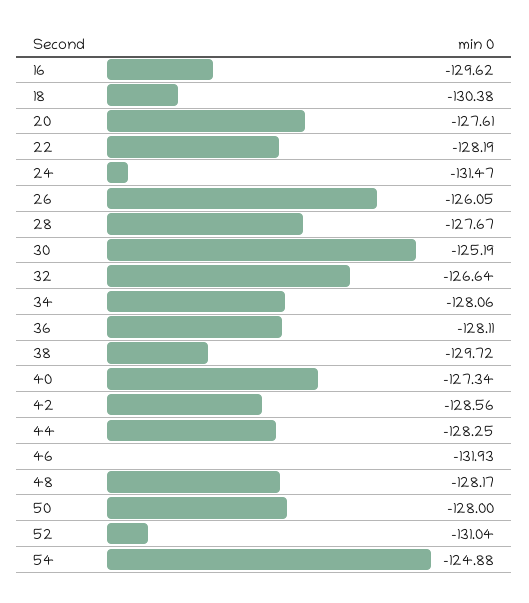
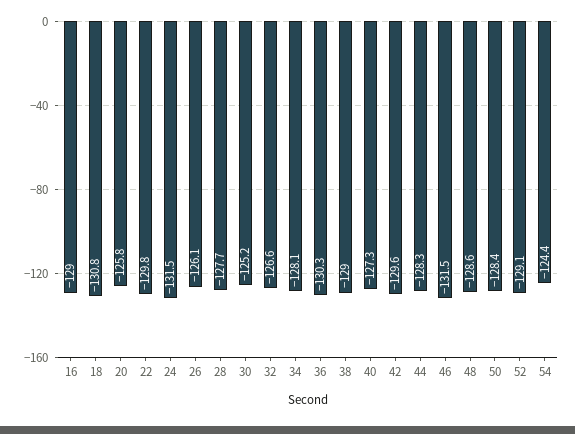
  {
-   "16": -129.62,
+   "16": -129,
-   "18": -130.38,
+   "18": -130.8,
-   "20": -127.61,
+   "20": -125.8,
-   "22": -128.19,
+   "22": -129.8,
    "24": -131.47,
    "26": -126.05,
    "28": -127.67,
    "30": -125.19,
    "32": -126.64,
    "34": -128.06,
-   "36": -128.11,
+   "36": -130.3,
-   "38": -129.72,
+   "38": -129,
    "40": -127.34,
-   "42": -128.56,
+   "42": -129.6,
    "44": -128.25,
-   "46": -131.93,
+   "46": -131.5,
-   "48": -128.17,
+   "48": -128.6,
-   "50": -128,
+   "50": -128.4,
-   "52": -131.04,
+   "52": -129.1,
-   "54": -124.88
+   "54": -124.4
  }

